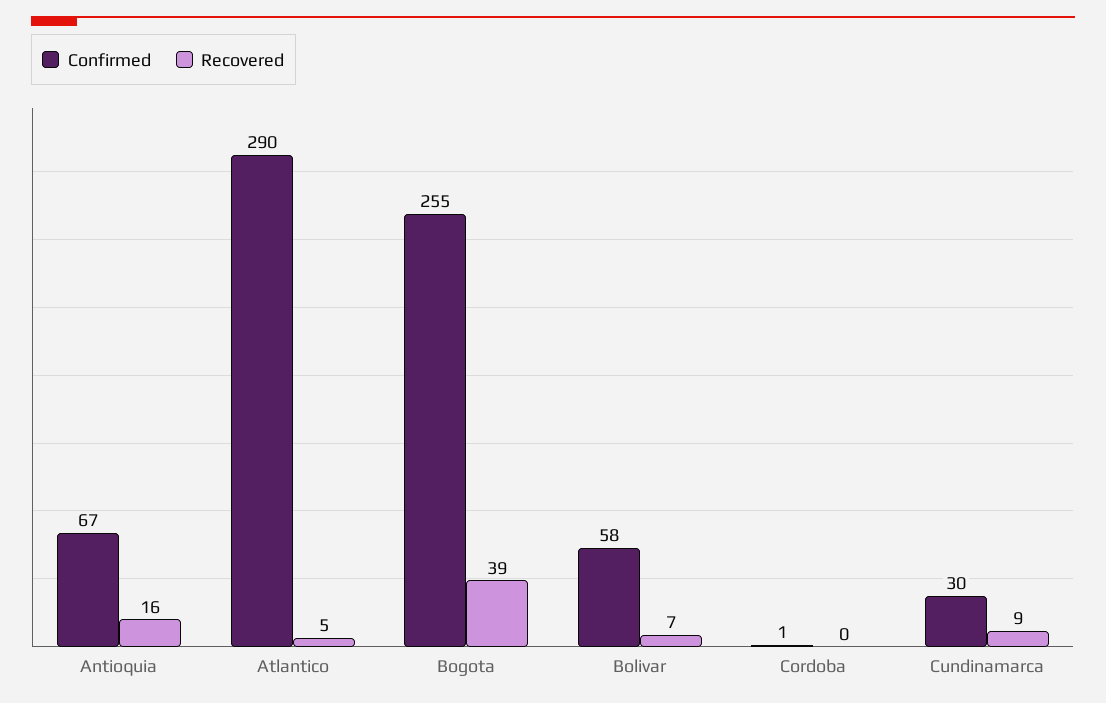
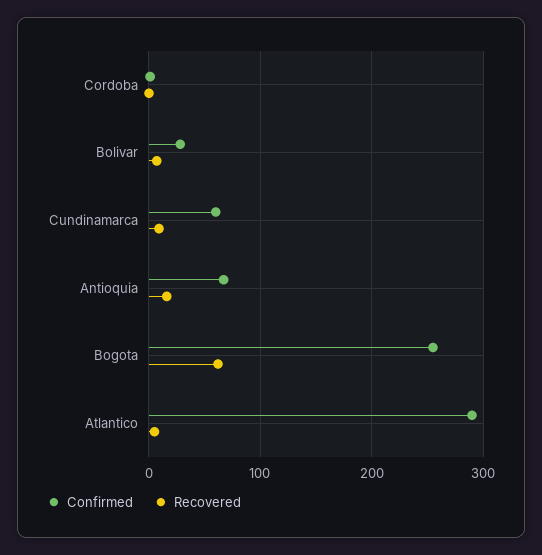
  {
    "Confirmed": {
      "Antioquia": 67,
      "Atlantico": 290,
      "Bogota": 255,
-     "Bolivar": 58,
+     "Bolivar": 30,
      "Cordoba": 1,
-     "Cundinamarca": 30
+     "Cundinamarca": 60
    },
    "Recovered": {
      "Antioquia": 16,
      "Atlantico": 5,
-     "Bogota": 39,
+     "Bogota": 60,
      "Bolivar": 7,
      "Cordoba": 0,
      "Cundinamarca": 9
    }
  }

